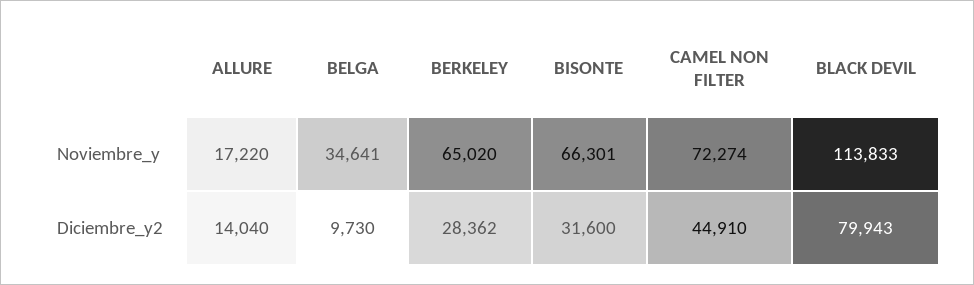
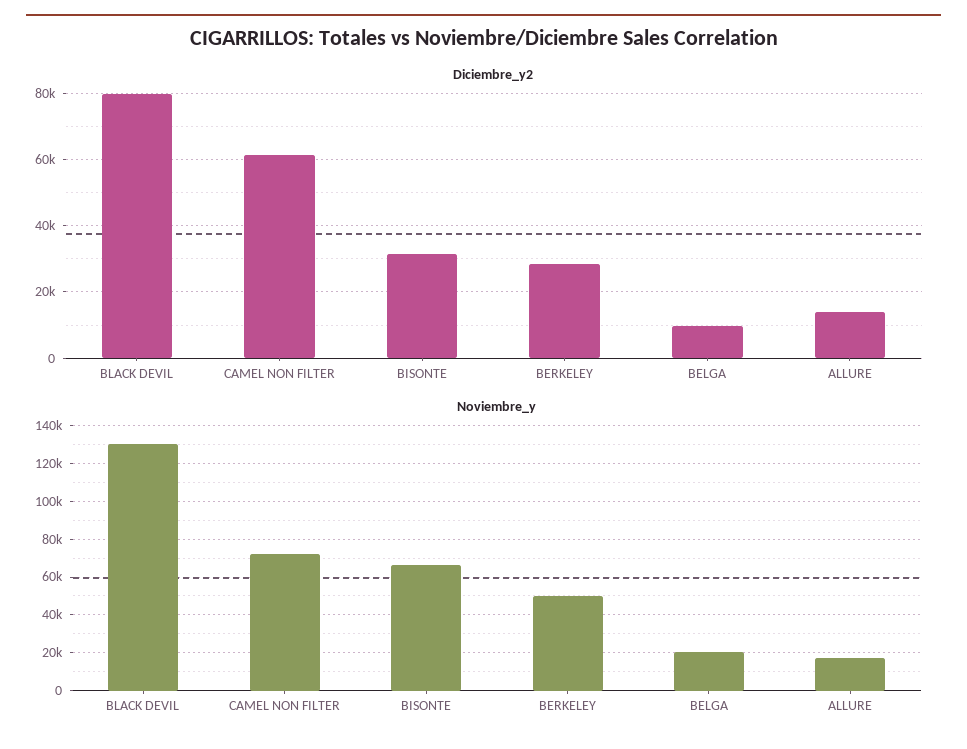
  {
    "Noviembre_y": {
      "ALLURE": 17220,
-     "BELGA": 34641,
+     "BELGA": 20000,
-     "BERKELEY": 65020,
+     "BERKELEY": 50000,
      "BISONTE": 66301,
      "CAMEL NON FILTER": 72274,
-     "BLACK DEVIL": 113833
+     "BLACK DEVIL": 130000
    },
    "Diciembre_y2": {
      "ALLURE": 14040,
      "BELGA": 9730,
      "BERKELEY": 28362,
      "BISONTE": 31600,
-     "CAMEL NON FILTER": 44910,
+     "CAMEL NON FILTER": 62000,
      "BLACK DEVIL": 79943
    }
  }

